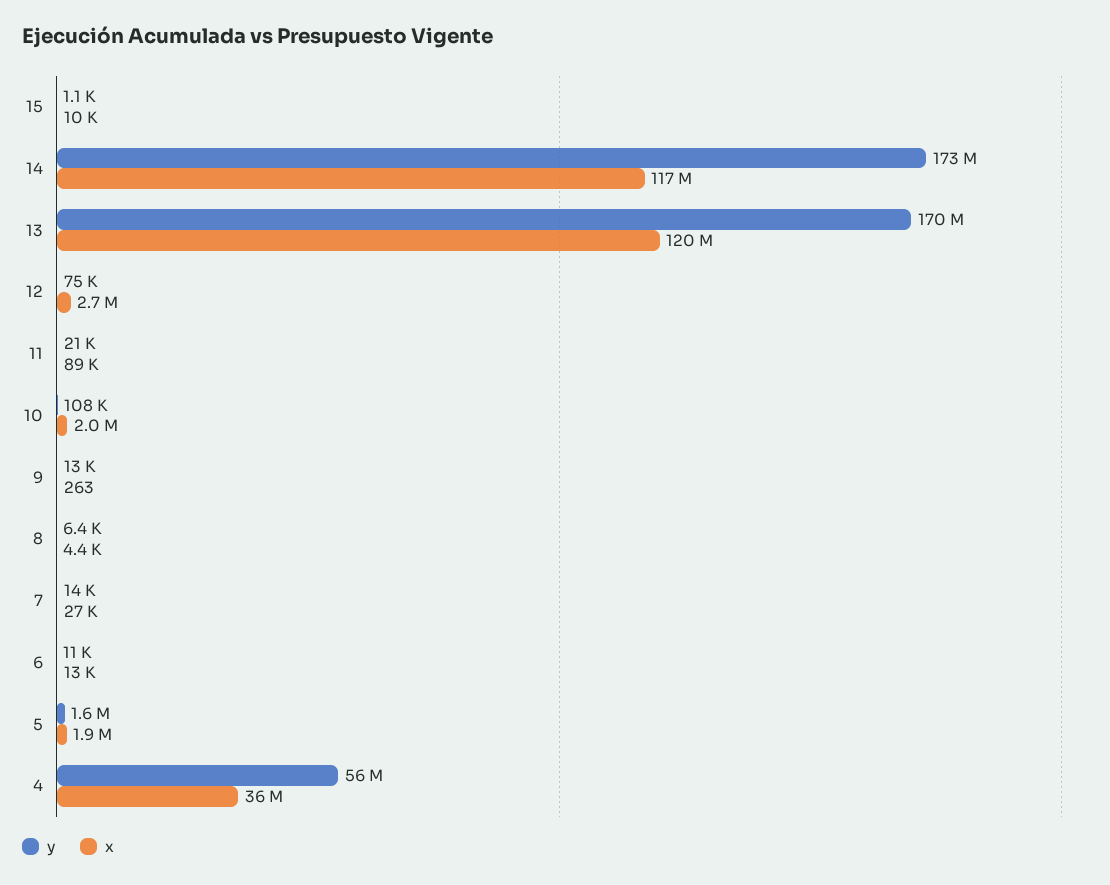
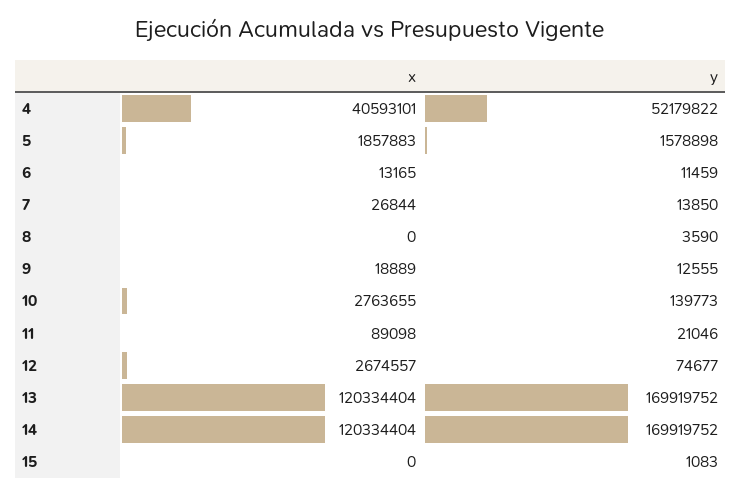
  {
    "y": {
      "15": 1083,
-     "14": 173000000,
+     "14": 169919752,
      "13": 169919752,
      "12": 74677,
      "11": 21046,
-     "10": 108000,
+     "10": 139773,
      "9": 12555,
-     "8": 6400,
+     "8": 3590,
      "7": 13850,
      "6": 11459,
      "5": 1578898,
-     "4": 56000000
+     "4": 52179822
    },
    "x": {
-     "15": 10000,
+     "15": 0,
-     "14": 117000000,
+     "14": 120334404,
      "13": 120334404,
      "12": 2674557,
      "11": 89098,
-     "10": 2000000,
+     "10": 2763655,
-     "9": 263,
+     "9": 18889,
-     "8": 4400,
+     "8": 0,
      "7": 26844,
      "6": 13165,
      "5": 1857883,
-     "4": 36000000
+     "4": 40593101
    }
  }

